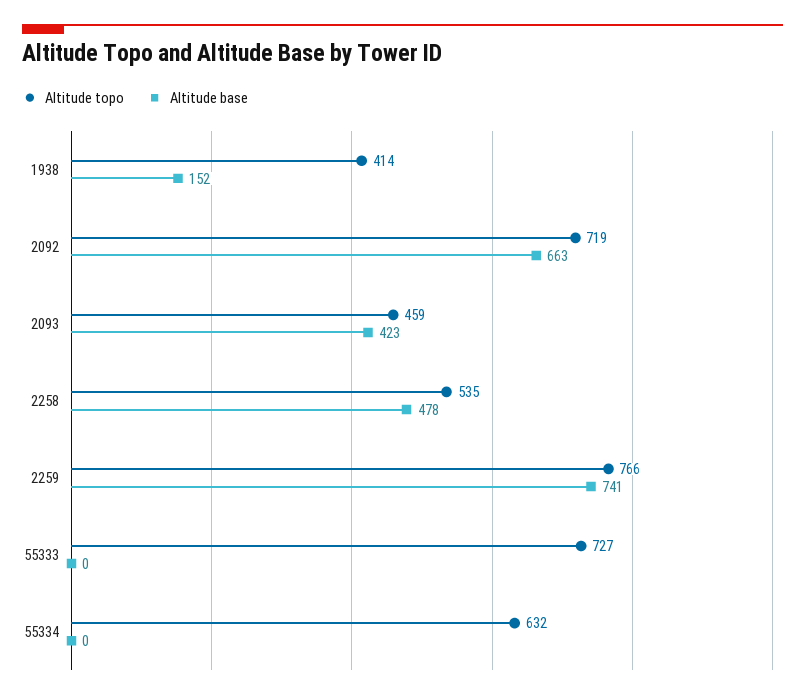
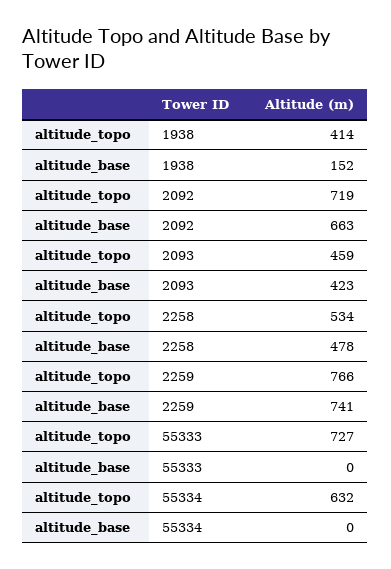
  {
    "Altitude topo": {
      "1938": 414,
      "2092": 719,
      "2093": 459,
-     "2258": 535,
+     "2258": 534,
      "2259": 766,
      "55333": 727,
      "55334": 632
    },
    "Altitude base": {
      "1938": 152,
      "2092": 663,
      "2093": 423,
      "2258": 478,
      "2259": 741,
      "55333": 0,
      "55334": 0
    }
  }

